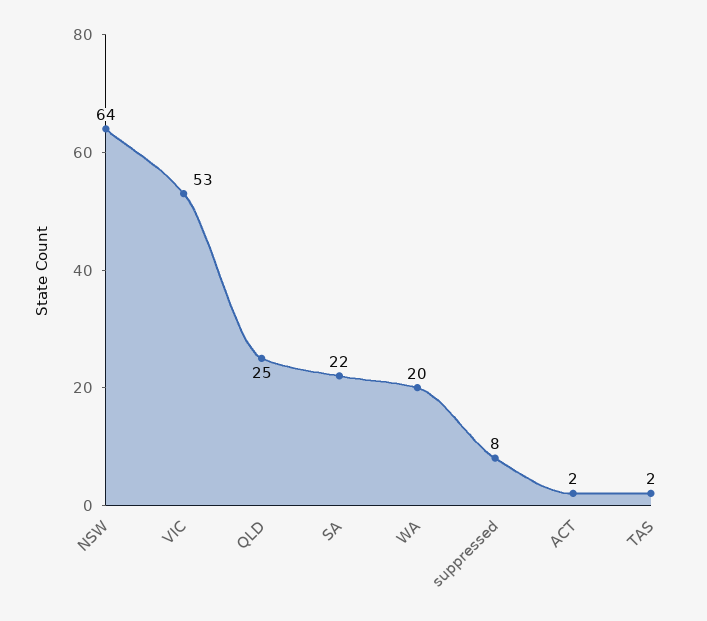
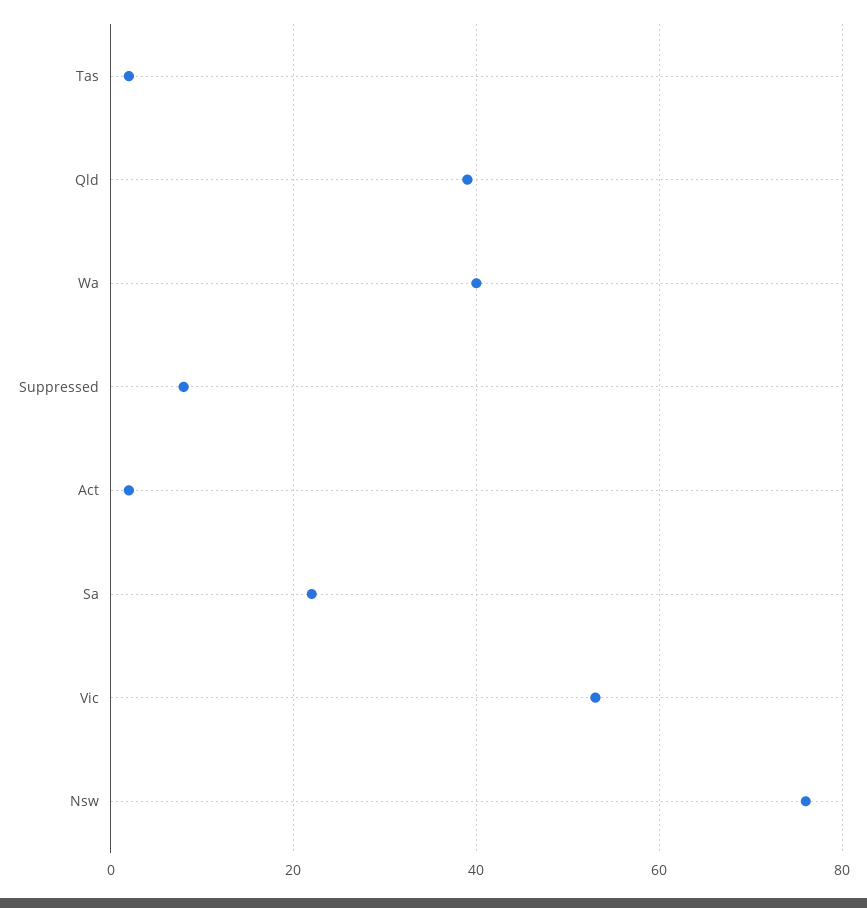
  {
-   "NSW": 64,
+   "NSW": 75,
    "VIC": 53,
-   "QLD": 25,
+   "QLD": 40,
    "SA": 22,
-   "WA": 20,
+   "WA": 40,
    "suppressed": 8,
    "ACT": 2,
    "TAS": 2
  }

